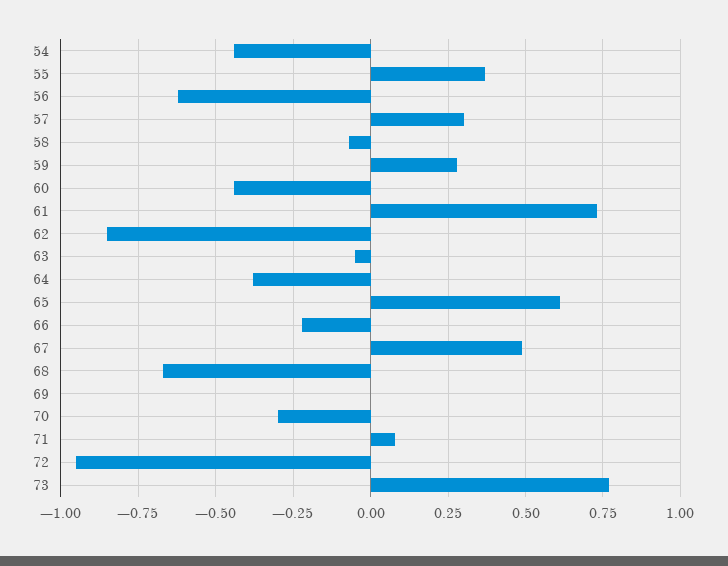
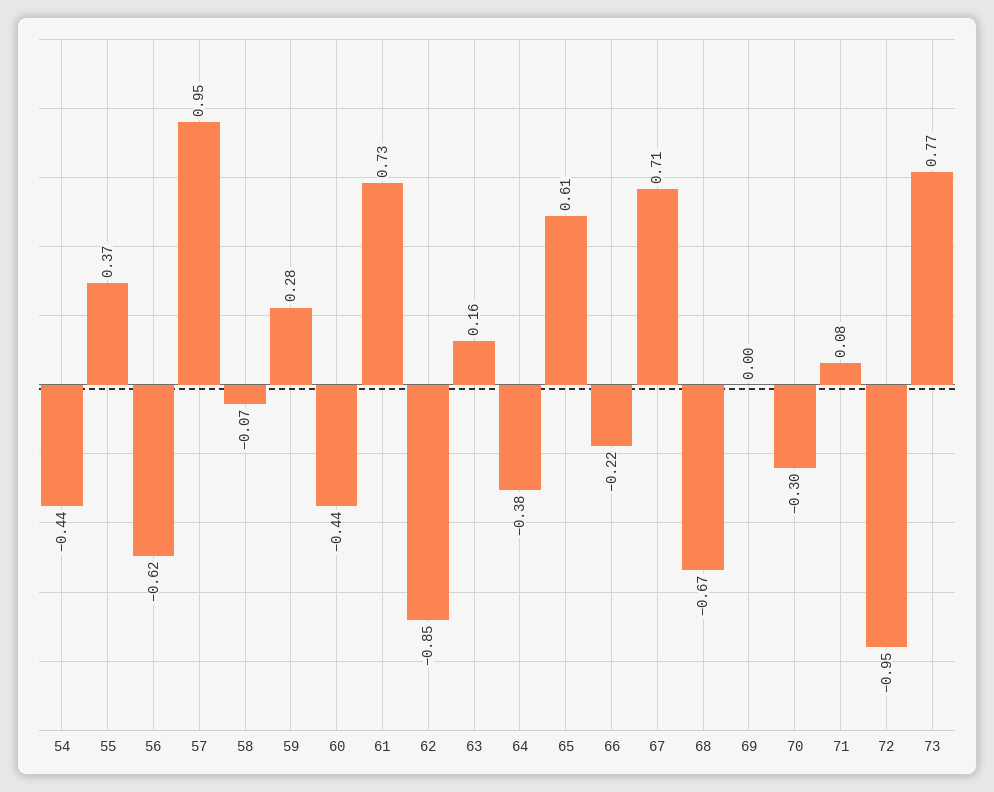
  {
    "54": -0.44,
    "55": 0.37,
    "56": -0.62,
-   "57": 0.3,
+   "57": 0.95,
    "58": -0.07,
    "59": 0.28,
    "60": -0.44,
    "61": 0.73,
    "62": -0.85,
-   "63": -0.05,
+   "63": 0.16,
    "64": -0.38,
    "65": 0.61,
    "66": -0.22,
-   "67": 0.5,
+   "67": 0.71,
    "68": -0.67,
    "69": 0,
    "70": -0.3,
    "71": 0.08,
    "72": -0.95,
    "73": 0.77
  }

